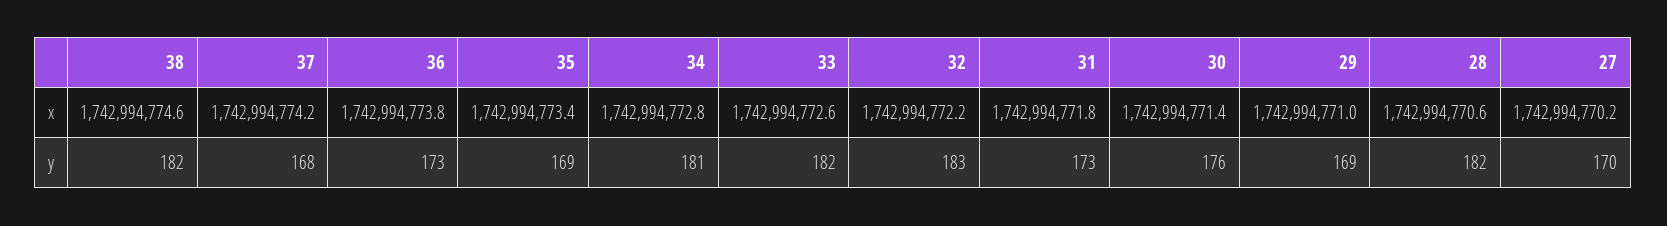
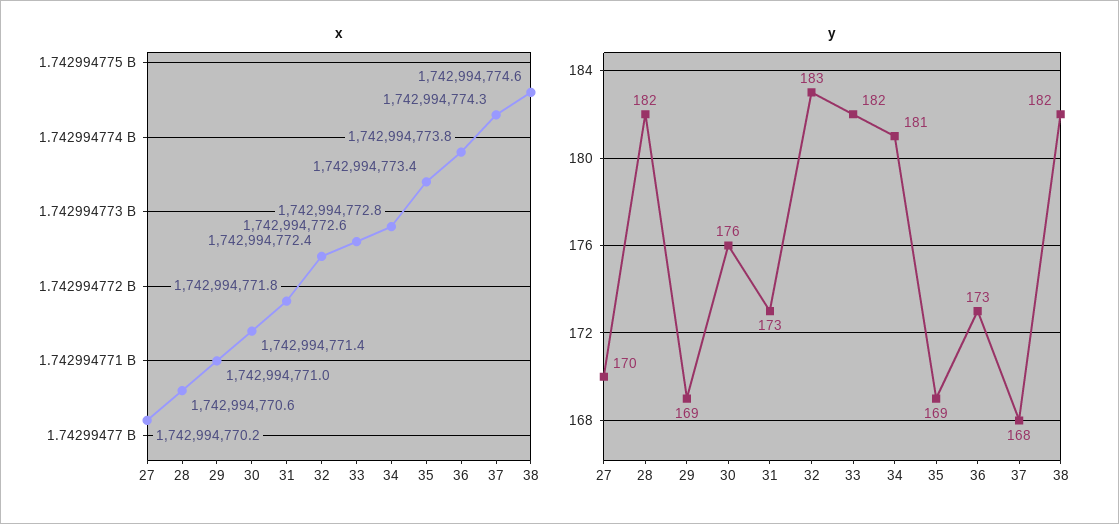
  {
    "x": {
      "38": 1742994774.6,
-     "37": 1742994774.2,
+     "37": 1742994774.3,
      "36": 1742994773.8,
      "35": 1742994773.4,
      "34": 1742994772.8,
      "33": 1742994772.6,
-     "32": 1742994772.2,
+     "32": 1742994772.4,
      "31": 1742994771.8,
      "30": 1742994771.4,
      "29": 1742994771,
      "28": 1742994770.6,
      "27": 1742994770.2
    },
    "y": {
      "38": 182,
      "37": 168,
      "36": 173,
      "35": 169,
      "34": 181,
      "33": 182,
      "32": 183,
      "31": 173,
      "30": 176,
      "29": 169,
      "28": 182,
      "27": 170
    }
  }

